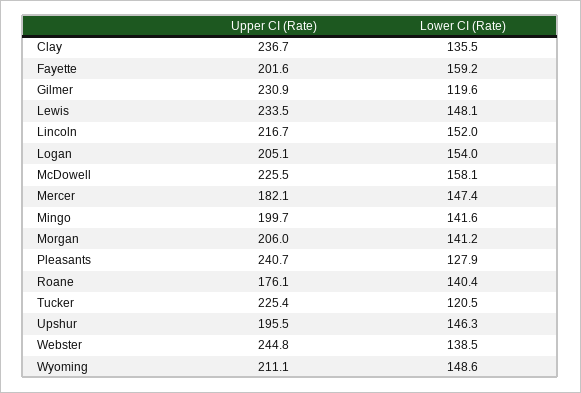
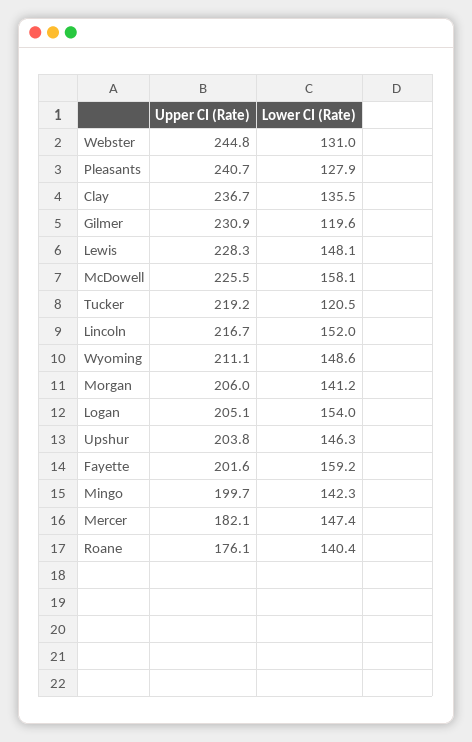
  {
    "Upper CI (Rate)": {
      "Clay": 236.7,
      "Fayette": 201.6,
      "Gilmer": 230.9,
-     "Lewis": 233.5,
+     "Lewis": 228.3,
      "Lincoln": 216.7,
      "Logan": 205.1,
      "McDowell": 225.5,
      "Mercer": 182.1,
      "Mingo": 199.7,
      "Morgan": 206,
      "Pleasants": 240.7,
      "Roane": 176.1,
-     "Tucker": 225.4,
+     "Tucker": 219.2,
-     "Upshur": 195.5,
+     "Upshur": 203.8,
      "Webster": 244.8,
      "Wyoming": 211.1
    },
    "Lower CI (Rate)": {
      "Clay": 135.5,
      "Fayette": 159.2,
      "Gilmer": 119.6,
      "Lewis": 148.1,
      "Lincoln": 152,
      "Logan": 154,
      "McDowell": 158.1,
      "Mercer": 147.4,
-     "Mingo": 141.6,
+     "Mingo": 142.3,
      "Morgan": 141.2,
      "Pleasants": 127.9,
      "Roane": 140.4,
      "Tucker": 120.5,
      "Upshur": 146.3,
-     "Webster": 138.5,
+     "Webster": 131,
      "Wyoming": 148.6
    }
  }

